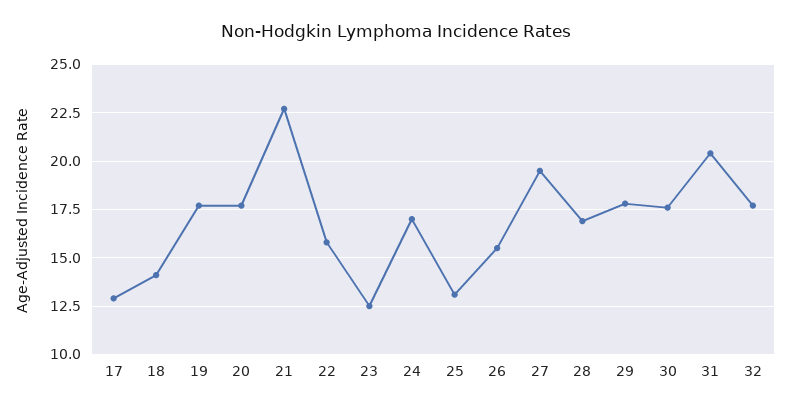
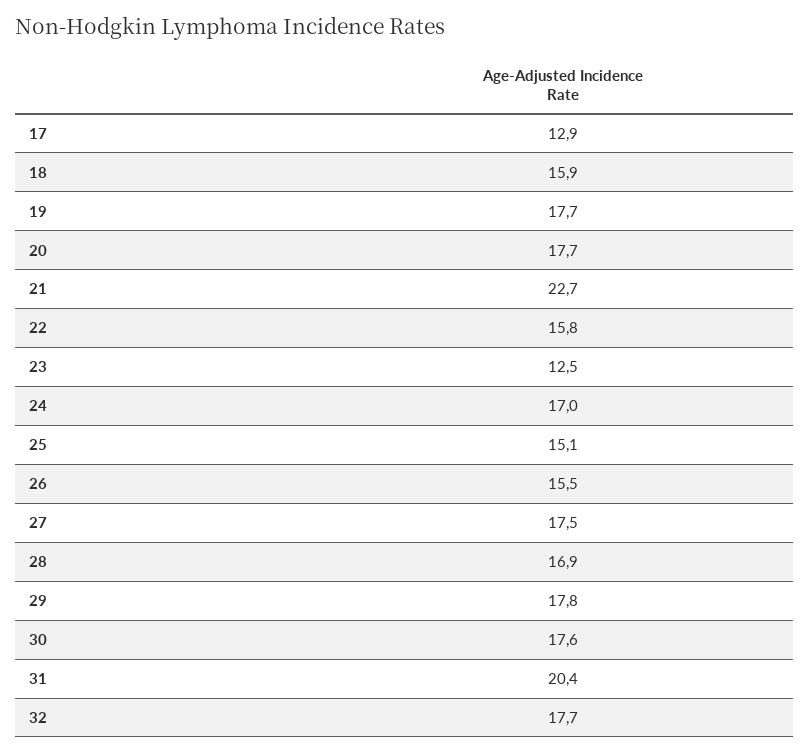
  {
    "17": 12.9,
-   "18": 14,
+   "18": 15.9,
    "19": 17.7,
    "20": 17.7,
    "21": 22.7,
    "22": 15.8,
    "23": 12.5,
    "24": 17,
-   "25": 13,
+   "25": 15.1,
    "26": 15.5,
-   "27": 19.5,
+   "27": 17.5,
    "28": 16.9,
    "29": 17.8,
    "30": 17.6,
    "31": 20.4,
    "32": 17.7
  }

